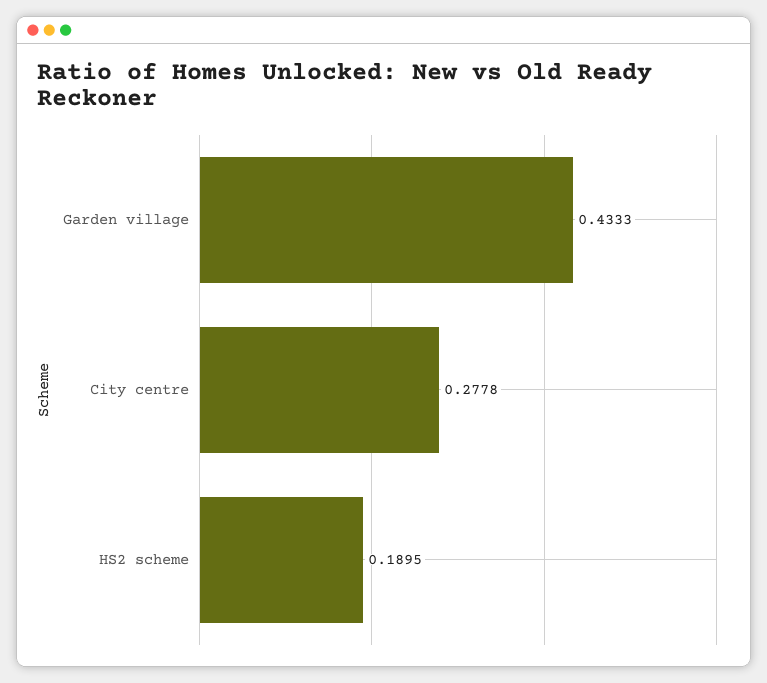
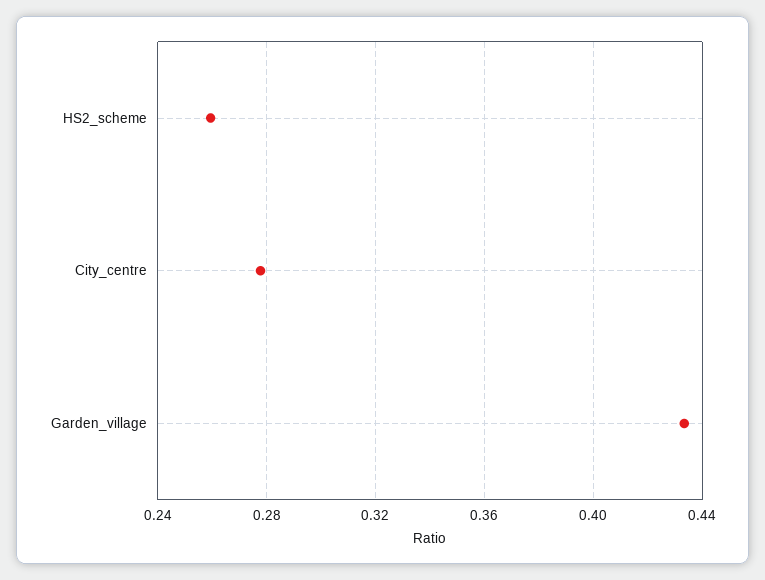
  {
    "Garden village": 0.4333,
    "City centre": 0.2778,
-   "HS2 scheme": 0.1895
+   "HS2 scheme": 0.26
  }

